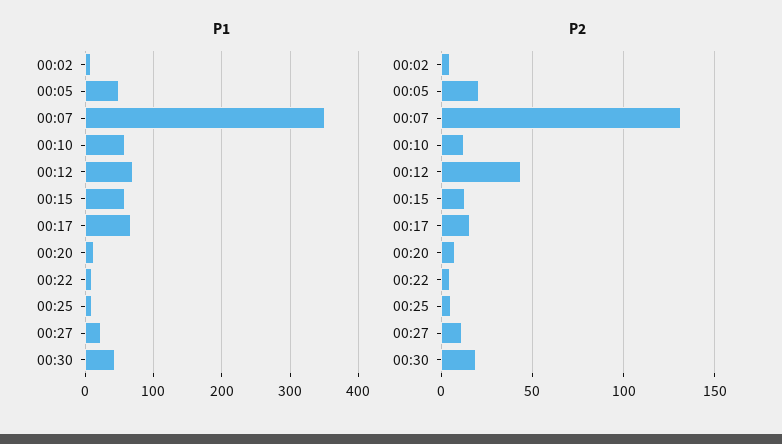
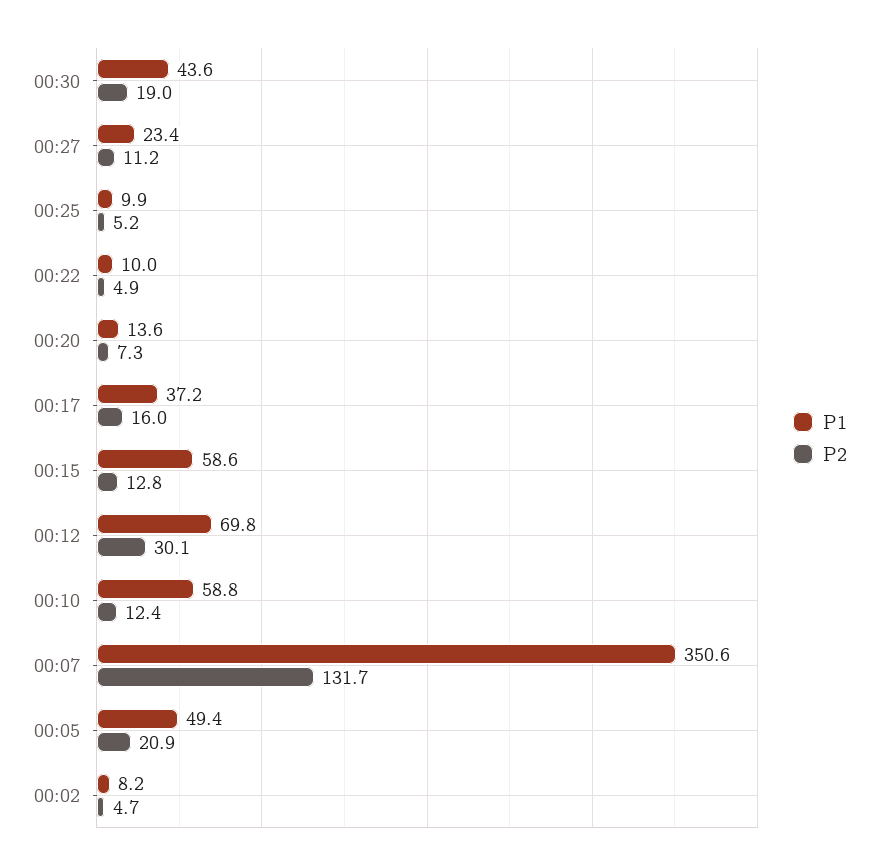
  {
    "P1": {
      "00:02": 8.2,
      "00:05": 49.4,
      "00:07": 350.6,
      "00:10": 58.8,
      "00:12": 69.8,
      "00:15": 58.6,
-     "00:17": 70,
+     "00:17": 37.2,
      "00:20": 13.6,
      "00:22": 10,
      "00:25": 9.9,
      "00:27": 23.4,
      "00:30": 43.6
    },
    "P2": {
      "00:02": 4.7,
      "00:05": 20.9,
      "00:07": 131.7,
      "00:10": 12.4,
-     "00:12": 45,
+     "00:12": 30.1,
      "00:15": 12.8,
      "00:17": 16,
      "00:20": 7.3,
      "00:22": 4.9,
      "00:25": 5.2,
      "00:27": 11.2,
      "00:30": 19
    }
  }

